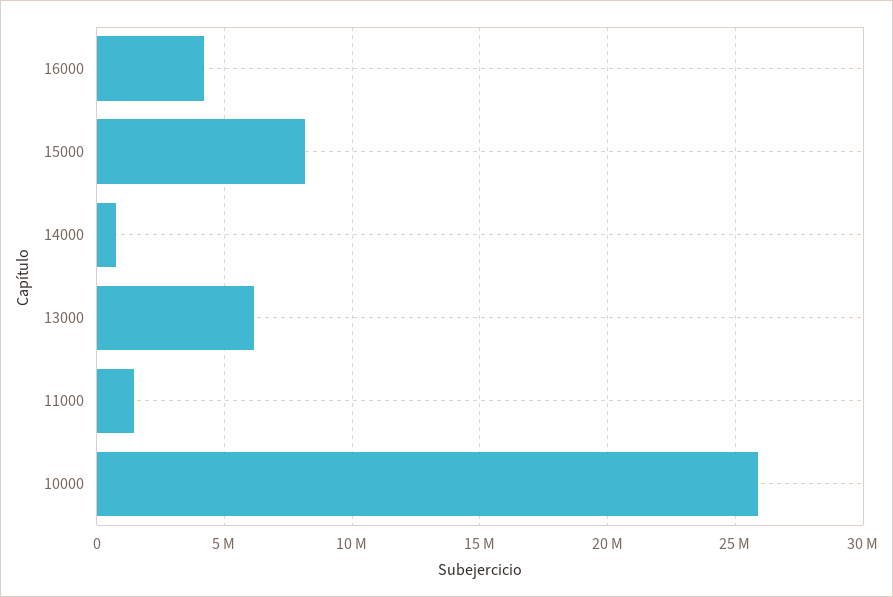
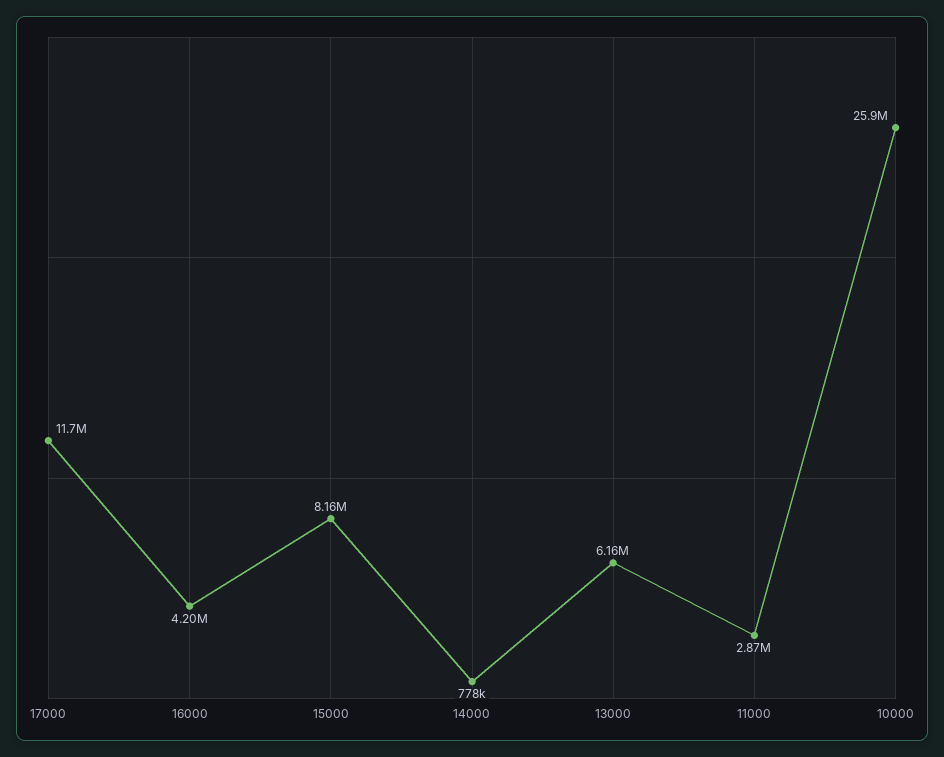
  {
    "16000": 4200000,
    "15000": 8160000,
    "14000": 778000,
    "13000": 6160000,
-   "11000": 1500000,
+   "11000": 2870000,
-   "10000": 25900000
+   "10000": 25900000,
+   "17000": 11700000
  }

